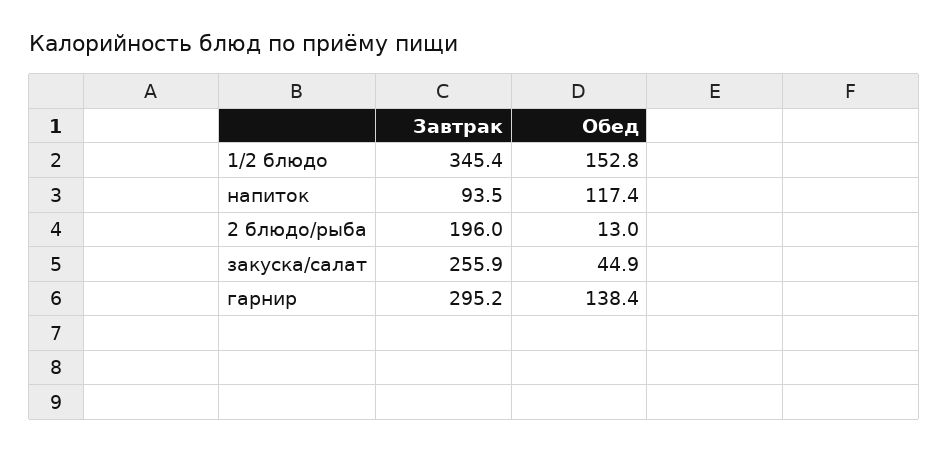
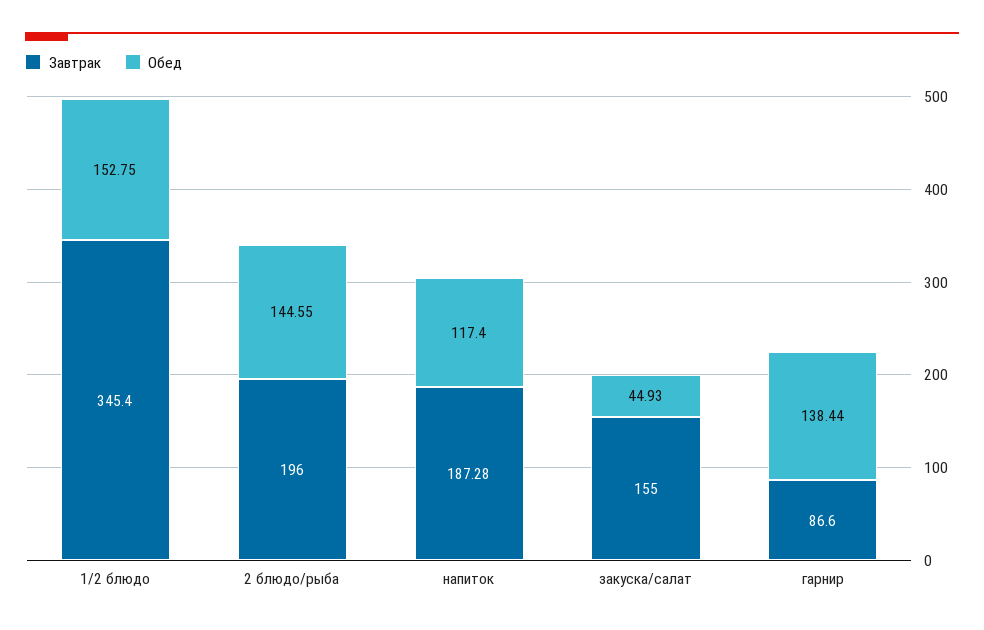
  {
    "Завтрак": {
      "1/2 блюдо": 345.4,
-     "напиток": 93.5,
+     "напиток": 187.28,
      "2 блюдо/рыба": 196,
-     "закуска/салат": 255.9,
+     "закуска/салат": 155,
-     "гарнир": 295.2
+     "гарнир": 86.6
    },
    "Обед": {
      "1/2 блюдо": 152.75,
      "напиток": 117.4,
-     "2 блюдо/рыба": 13,
+     "2 блюдо/рыба": 144.55,
      "закуска/салат": 44.93,
      "гарнир": 138.44
    }
  }

